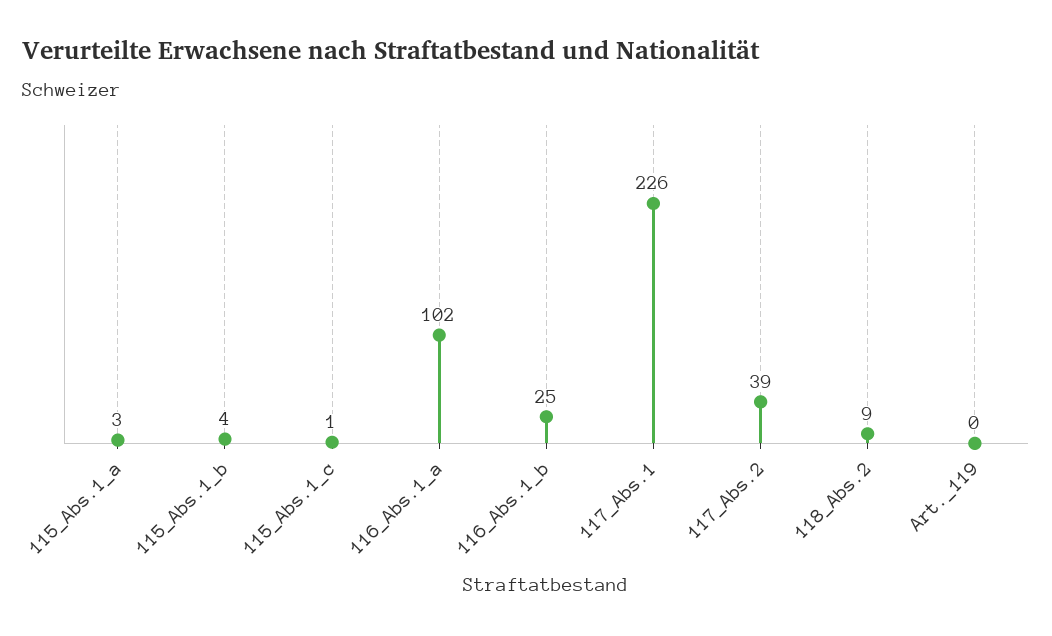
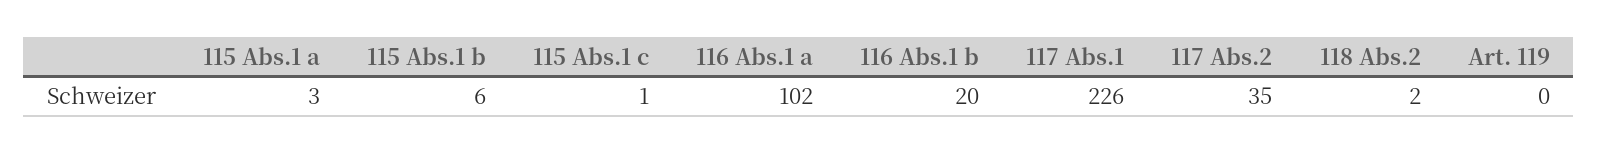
  {
    "115_Abs.1_a": 3,
-   "115_Abs.1_b": 4,
+   "115_Abs.1_b": 6,
    "115_Abs.1_c": 1,
    "116_Abs.1_a": 102,
-   "116_Abs.1_b": 25,
+   "116_Abs.1_b": 20,
    "117_Abs.1": 226,
-   "117_Abs.2": 39,
+   "117_Abs.2": 35,
-   "118_Abs.2": 9,
+   "118_Abs.2": 2,
    "Art._119": 0
  }

